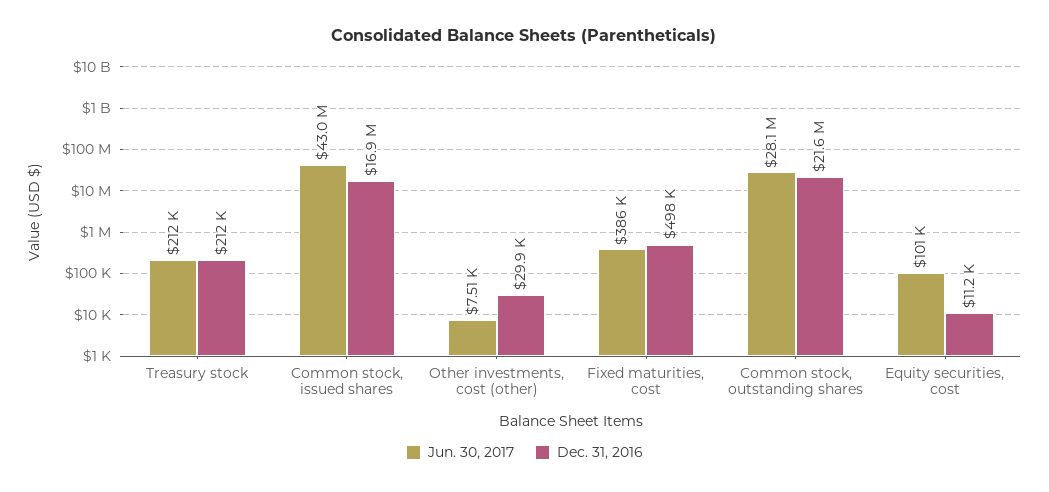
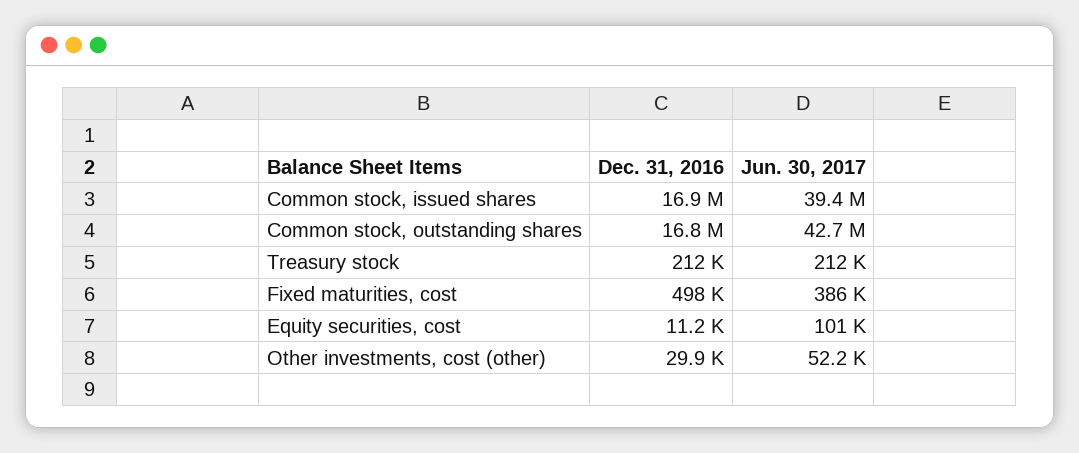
  {
    "Jun. 30, 2017": {
      "Treasury stock": 212000,
-     "Common stock, issued shares": 43000000,
+     "Common stock, issued shares": 39400000,
-     "Other investments, cost (other)": 7510,
+     "Other investments, cost (other)": 52200,
      "Fixed maturities, cost": 386000,
-     "Common stock, outstanding shares": 28100000,
+     "Common stock, outstanding shares": 42700000,
      "Equity securities, cost": 101000
    },
    "Dec. 31, 2016": {
      "Treasury stock": 212000,
      "Common stock, issued shares": 16900000,
      "Other investments, cost (other)": 29900,
      "Fixed maturities, cost": 498000,
-     "Common stock, outstanding shares": 21600000,
+     "Common stock, outstanding shares": 16800000,
      "Equity securities, cost": 11200
    }
  }

